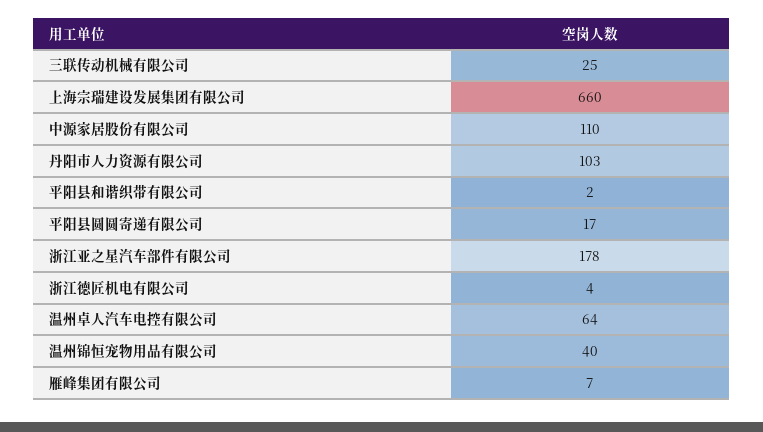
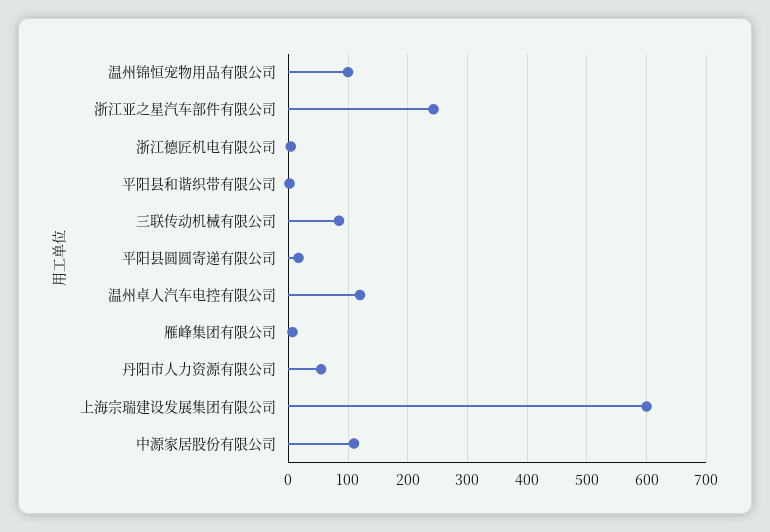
  {
-   "三联传动机械有限公司": 25,
+   "三联传动机械有限公司": 80,
-   "上海宗瑞建设发展集团有限公司": 660,
+   "上海宗瑞建设发展集团有限公司": 600,
    "中源家居股份有限公司": 110,
-   "丹阳市人力资源有限公司": 103,
+   "丹阳市人力资源有限公司": 60,
    "平阳县和谐织带有限公司": 2,
    "平阳县圆圆寄递有限公司": 17,
-   "浙江亚之星汽车部件有限公司": 178,
+   "浙江亚之星汽车部件有限公司": 240,
    "浙江德匠机电有限公司": 4,
-   "温州卓人汽车电控有限公司": 64,
+   "温州卓人汽车电控有限公司": 120,
-   "温州锦恒宠物用品有限公司": 40,
+   "温州锦恒宠物用品有限公司": 100,
    "雁峰集团有限公司": 7
  }

